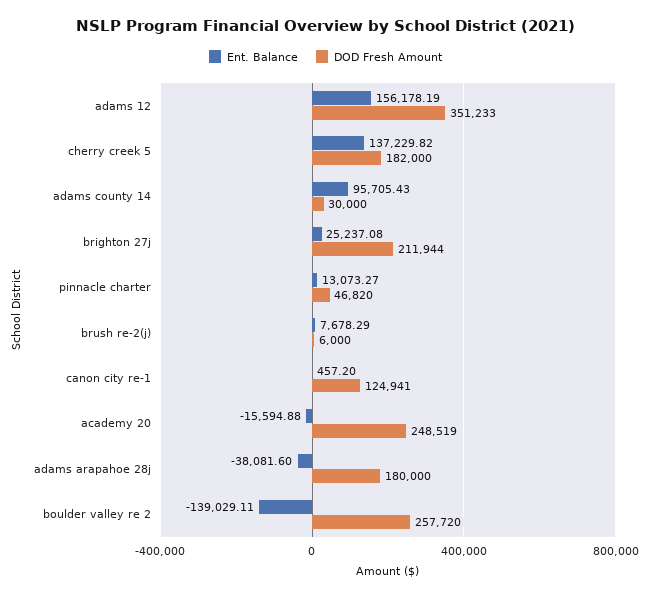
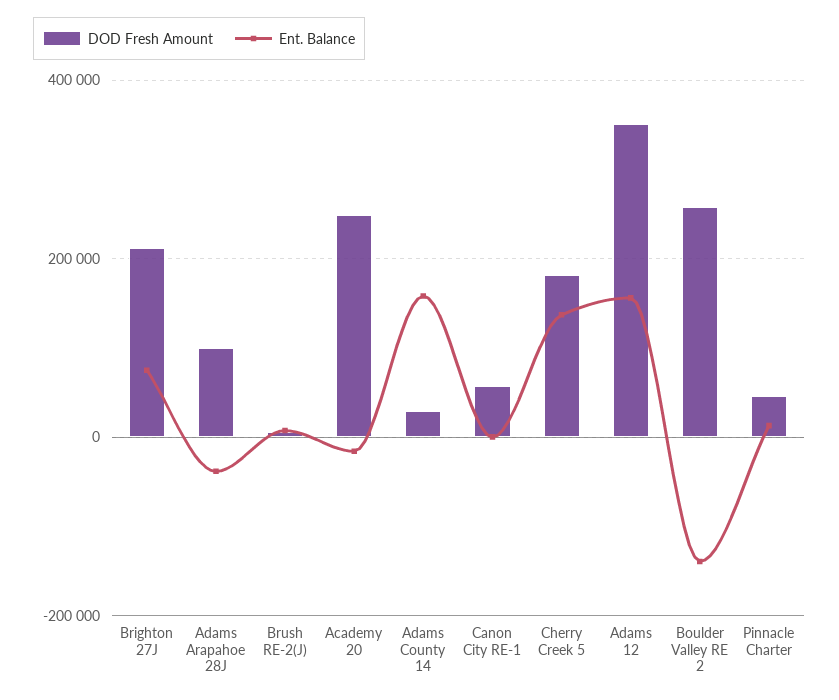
  {
    "Ent. Balance": {
      "adams 12": 156178.19,
      "cherry creek 5": 137229.82,
-     "adams county 14": 95705.43,
+     "adams county 14": 160000,
-     "brighton 27j": 25237.08,
+     "brighton 27j": 80000,
      "pinnacle charter": 13073.27,
      "brush re-2(j)": 7678.29,
      "canon city re-1": 457.2,
      "academy 20": -15594.88,
      "adams arapahoe 28j": -38081.6,
      "boulder valley re 2": -139029.11
    },
    "DOD Fresh Amount": {
      "adams 12": 351233,
      "cherry creek 5": 182000,
      "adams county 14": 30000,
      "brighton 27j": 211944,
      "pinnacle charter": 46820,
      "brush re-2(j)": 6000,
-     "canon city re-1": 124941,
+     "canon city re-1": 60000,
      "academy 20": 248519,
-     "adams arapahoe 28j": 180000,
+     "adams arapahoe 28j": 100000,
      "boulder valley re 2": 257720
    }
  }

